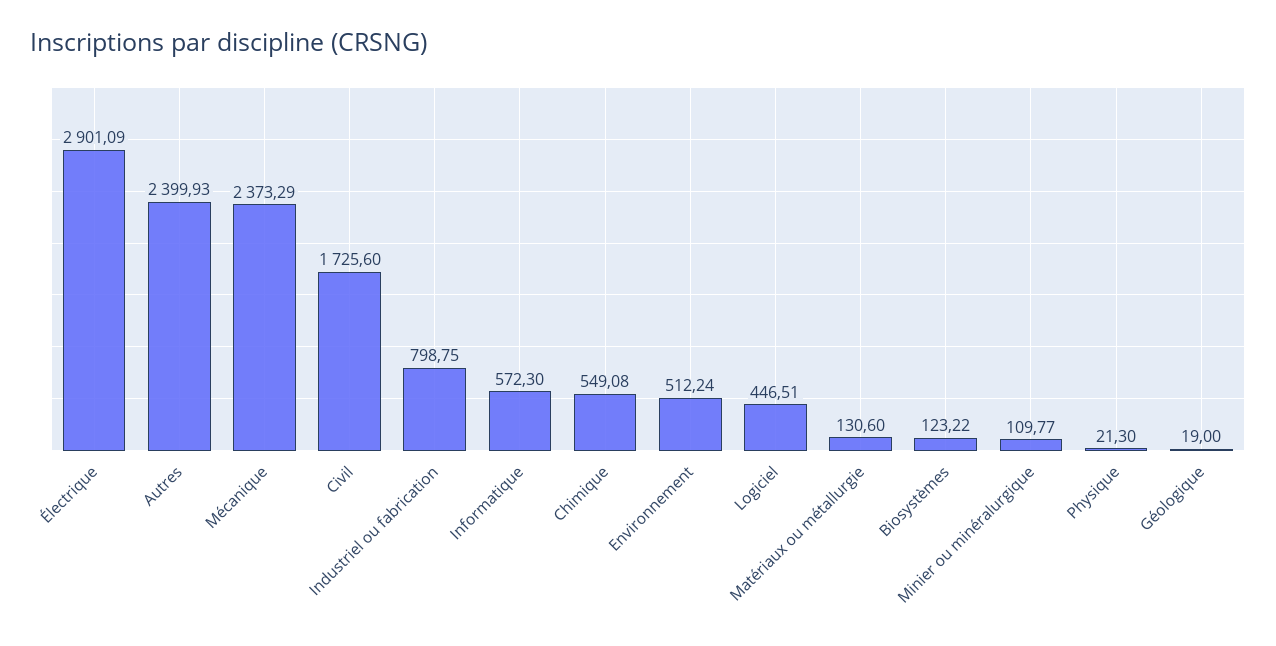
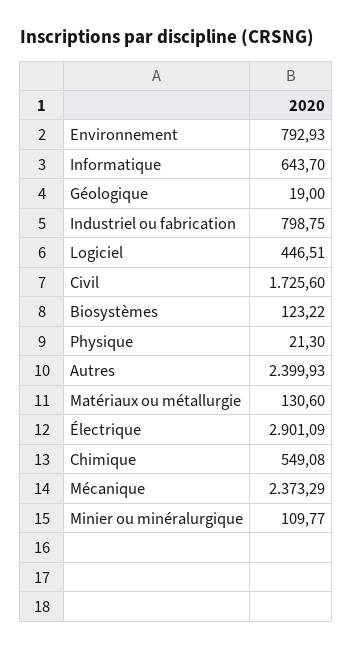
  {
    "Électrique": 2901.09,
    "Autres": 2399.93,
    "Mécanique": 2373.29,
    "Civil": 1725.6,
    "Industriel ou fabrication": 798.75,
-   "Informatique": 572.3,
+   "Informatique": 643.7,
    "Chimique": 549.08,
-   "Environnement": 512.24,
+   "Environnement": 792.93,
    "Logiciel": 446.51,
    "Matériaux ou métallurgie": 130.6,
    "Biosystèmes": 123.22,
    "Minier ou minéralurgique": 109.77,
    "Physique": 21.3,
    "Géologique": 19
  }

